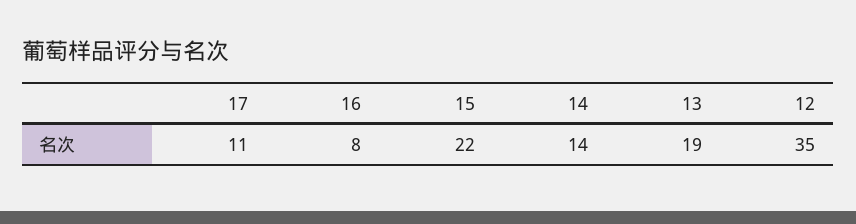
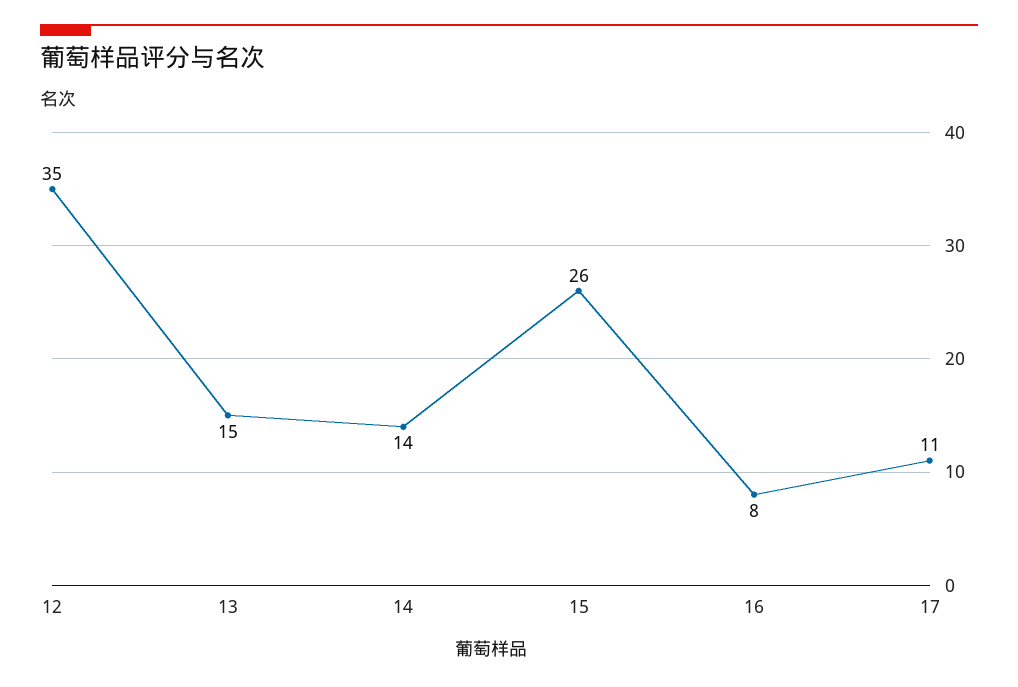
  {
    "17": 11,
    "16": 8,
-   "15": 22,
+   "15": 26,
    "14": 14,
-   "13": 19,
+   "13": 15,
    "12": 35
  }

